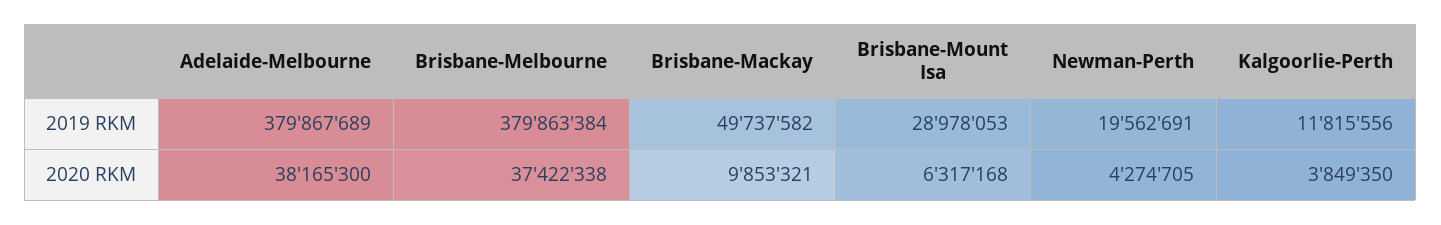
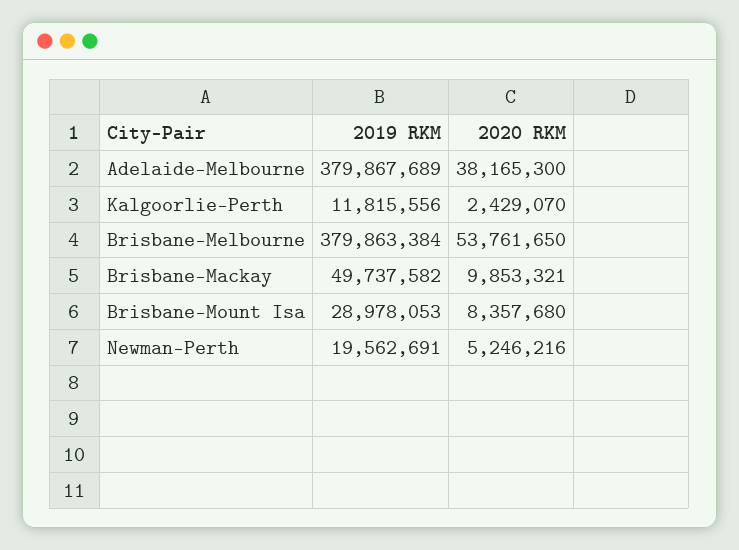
  {
    "Adelaide-Melbourne": {
      "2019 RKM": 379867689,
      "2020 RKM": 38165300
    },
    "Brisbane-Melbourne": {
      "2019 RKM": 379863384,
-     "2020 RKM": 37422338
+     "2020 RKM": 53761650
    },
    "Brisbane-Mackay": {
      "2019 RKM": 49737582,
      "2020 RKM": 9853321
    },
    "Brisbane-Mount Isa": {
      "2019 RKM": 28978053,
-     "2020 RKM": 6317168
+     "2020 RKM": 8357680
    },
    "Newman-Perth": {
      "2019 RKM": 19562691,
-     "2020 RKM": 4274705
+     "2020 RKM": 5246216
    },
    "Kalgoorlie-Perth": {
      "2019 RKM": 11815556,
-     "2020 RKM": 3849350
+     "2020 RKM": 2429070
    }
  }

